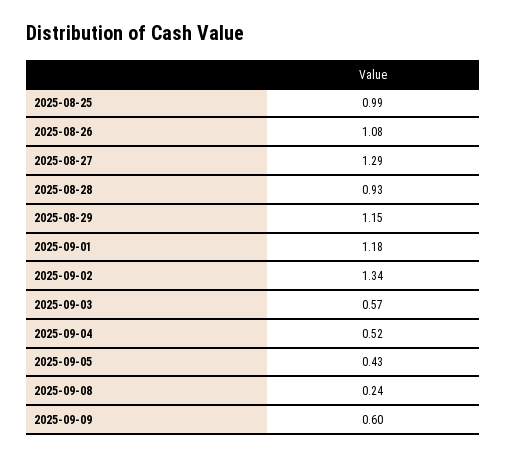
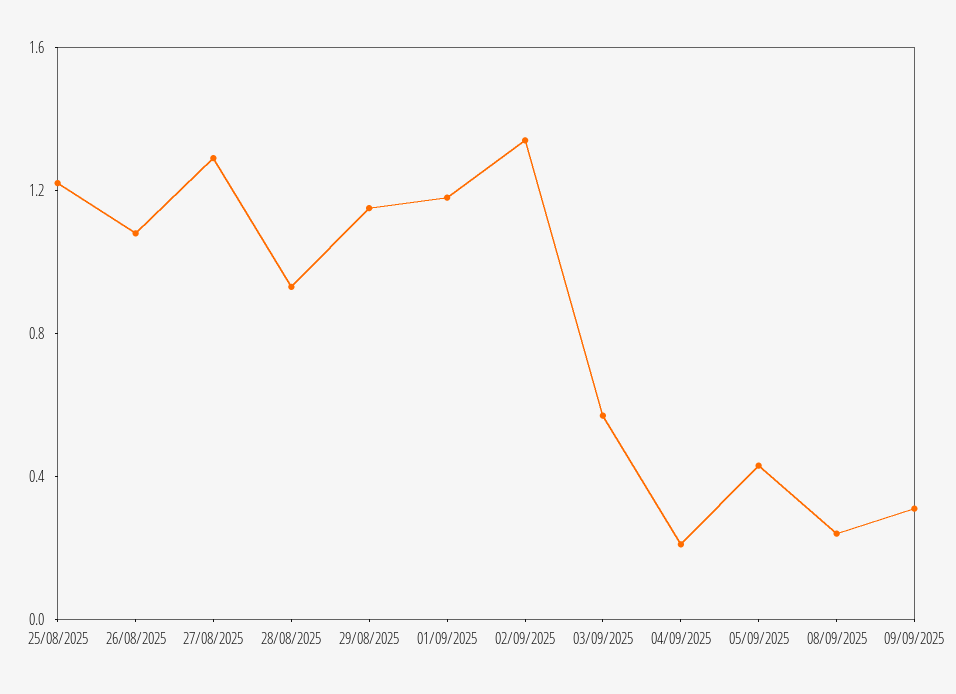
  {
-   "2025-08-25": 0.99,
+   "2025-08-25": 1.2,
    "2025-08-26": 1.08,
    "2025-08-27": 1.29,
    "2025-08-28": 0.93,
    "2025-08-29": 1.15,
    "2025-09-01": 1.18,
    "2025-09-02": 1.34,
    "2025-09-03": 0.57,
-   "2025-09-04": 0.52,
+   "2025-09-04": 0.2,
    "2025-09-05": 0.43,
    "2025-09-08": 0.24,
-   "2025-09-09": 0.6
+   "2025-09-09": 0.3
  }

